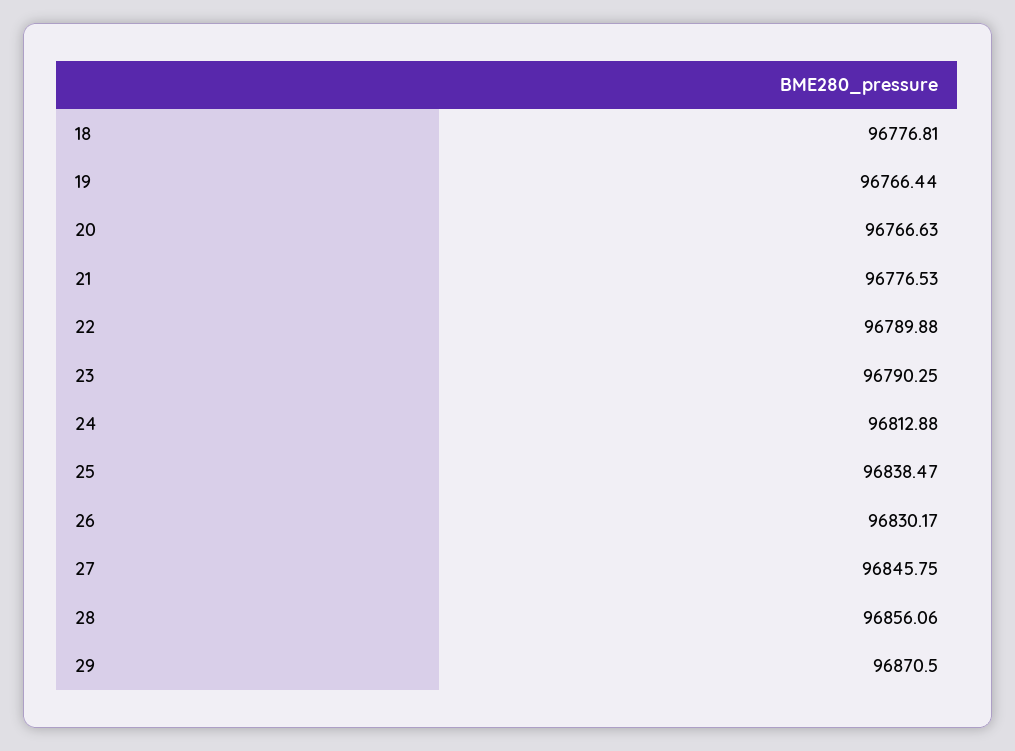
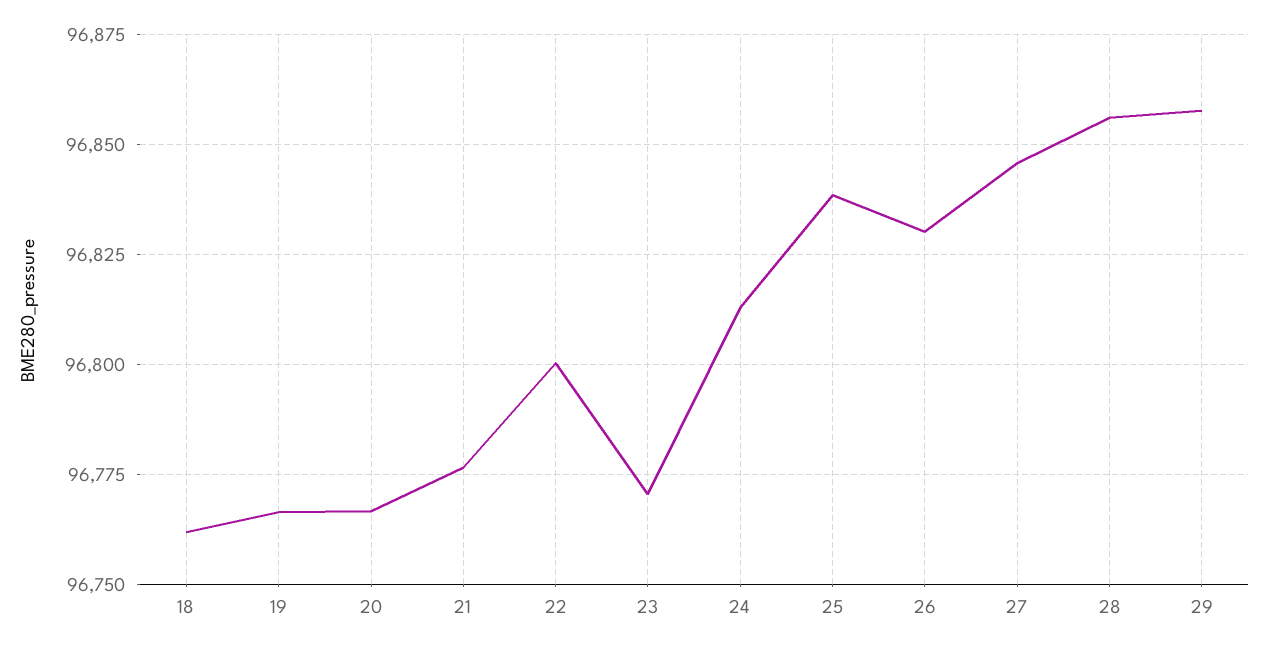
  {
-   "18": 96776.81,
+   "18": 96762.5,
    "19": 96766.44,
    "20": 96766.63,
    "21": 96776.53,
-   "22": 96789.88,
+   "22": 96800,
-   "23": 96790.25,
+   "23": 96770,
    "24": 96812.88,
    "25": 96838.47,
    "26": 96830.17,
    "27": 96845.75,
    "28": 96856.06,
-   "29": 96870.5
+   "29": 96857.5
  }

